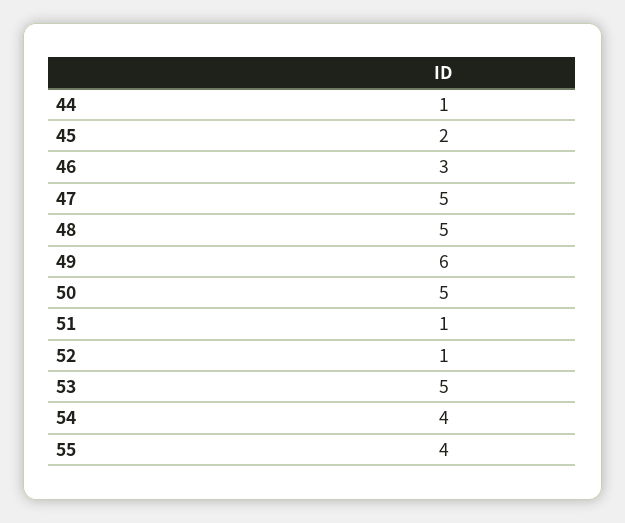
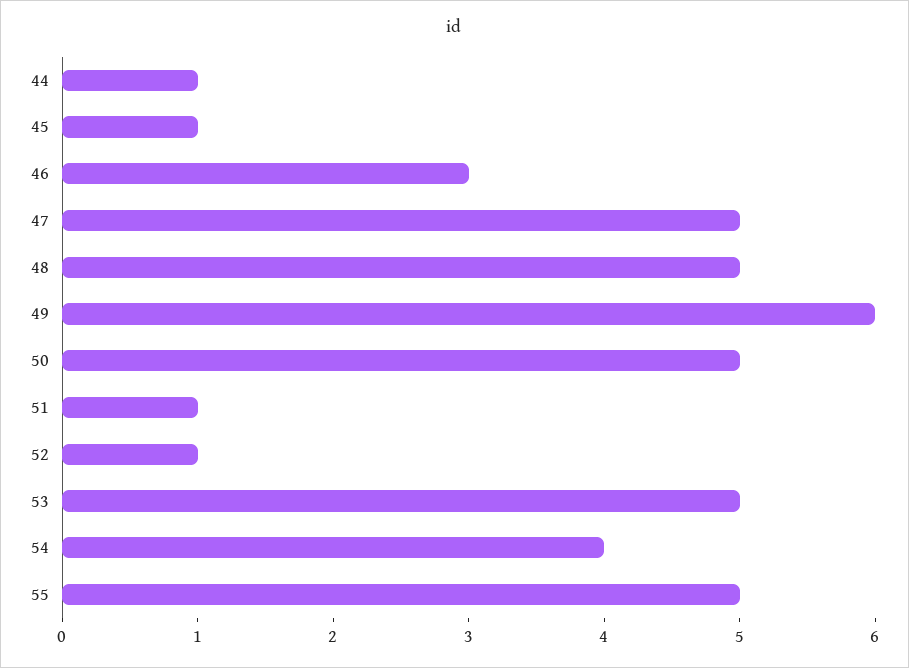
  {
    "44": 1,
-   "45": 2,
+   "45": 1,
    "46": 3,
    "47": 5,
    "48": 5,
    "49": 6,
    "50": 5,
    "51": 1,
    "52": 1,
    "53": 5,
    "54": 4,
-   "55": 4
+   "55": 5
  }

